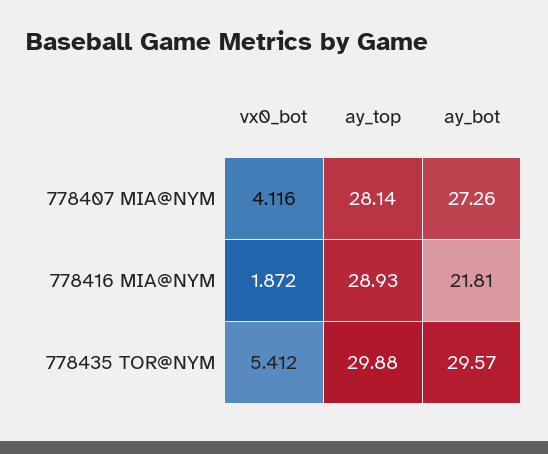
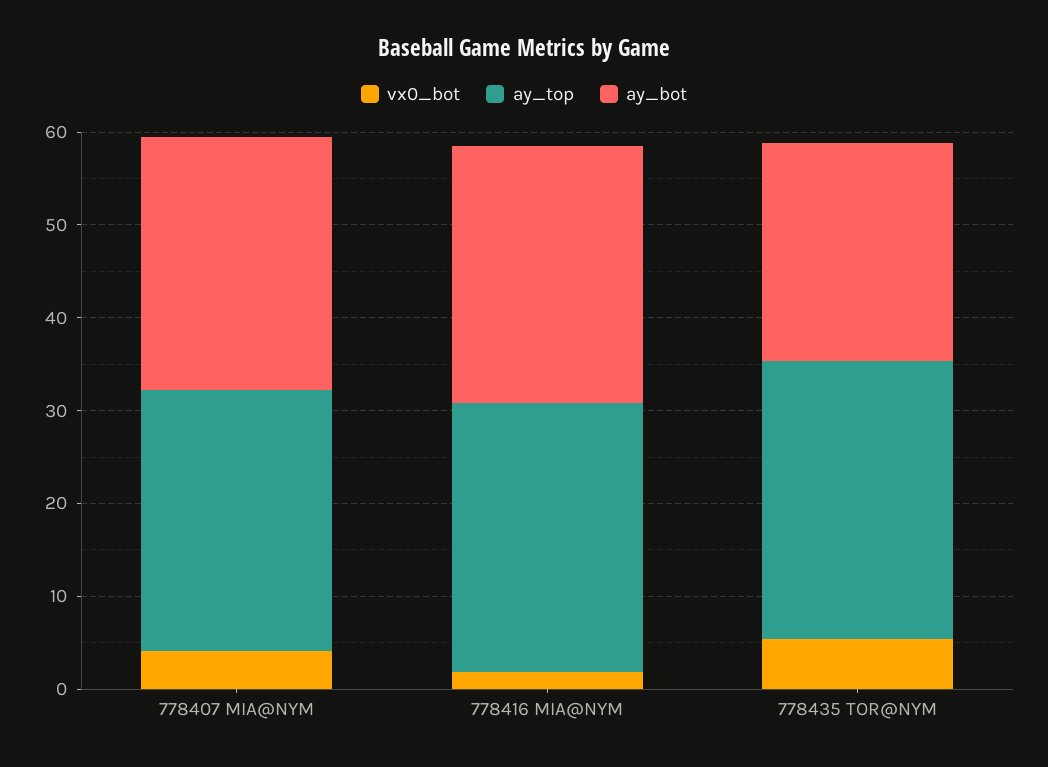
  {
    "vx0_bot": {
      "778407 MIA@NYM": 4.116,
      "778416 MIA@NYM": 1.872,
      "778435 TOR@NYM": 5.412
    },
    "ay_top": {
      "778407 MIA@NYM": 28.14,
      "778416 MIA@NYM": 28.93,
      "778435 TOR@NYM": 29.88
    },
    "ay_bot": {
      "778407 MIA@NYM": 27.26,
-     "778416 MIA@NYM": 21.81,
+     "778416 MIA@NYM": 28,
-     "778435 TOR@NYM": 29.57
+     "778435 TOR@NYM": 24
    }
  }

